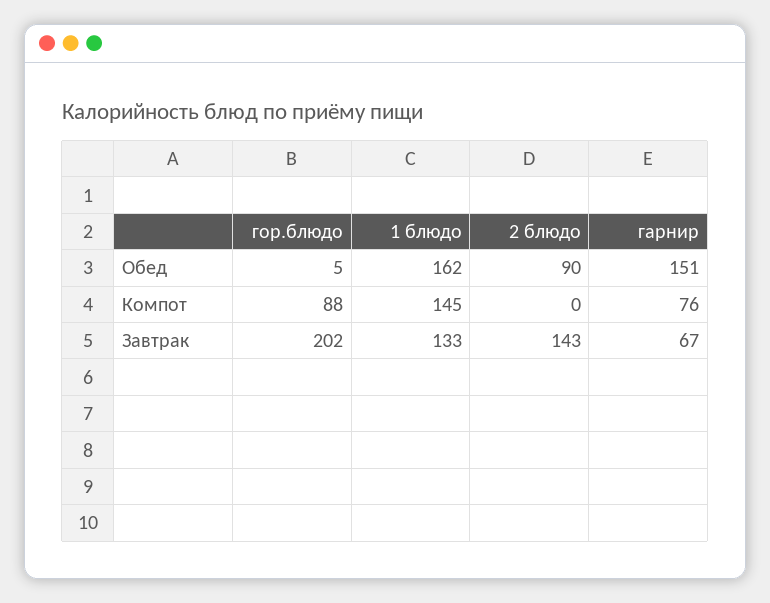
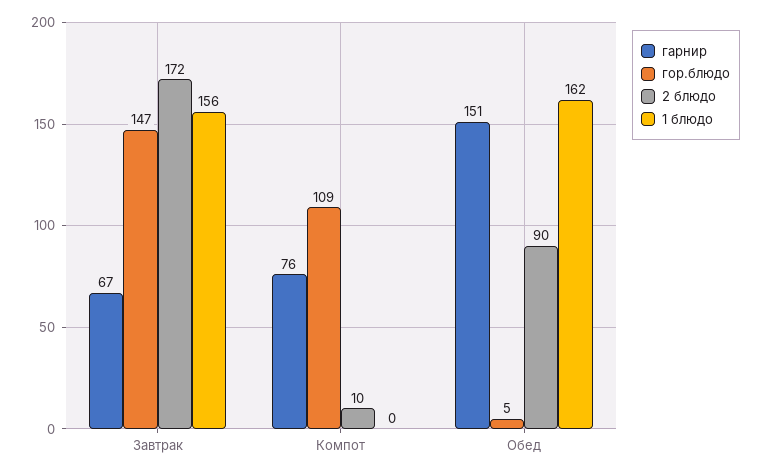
  {
    "гор.блюдо": {
      "Обед": 5,
-     "Компот": 88,
+     "Компот": 109,
-     "Завтрак": 202
+     "Завтрак": 147
    },
    "1 блюдо": {
      "Обед": 162,
-     "Компот": 145,
+     "Компот": 0,
-     "Завтрак": 133
+     "Завтрак": 156
    },
    "2 блюдо": {
      "Обед": 90,
-     "Компот": 0,
+     "Компот": 10,
-     "Завтрак": 143
+     "Завтрак": 172
    },
    "гарнир": {
      "Обед": 151,
      "Компот": 76,
      "Завтрак": 67
    }
  }

